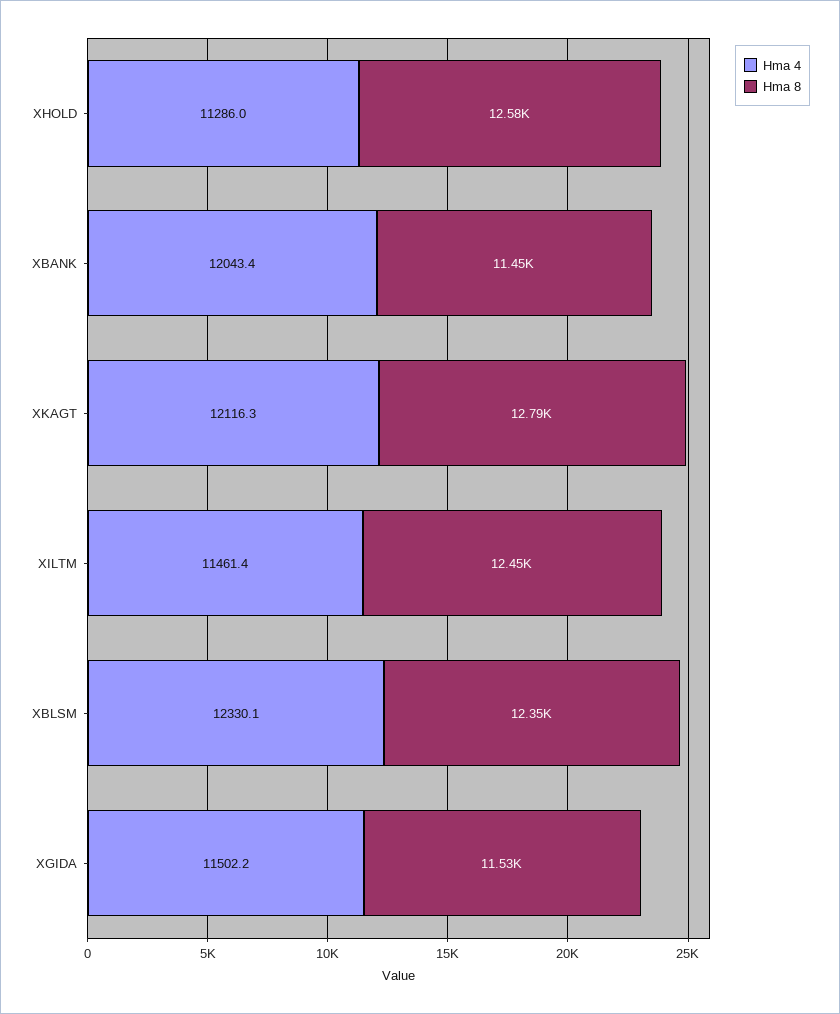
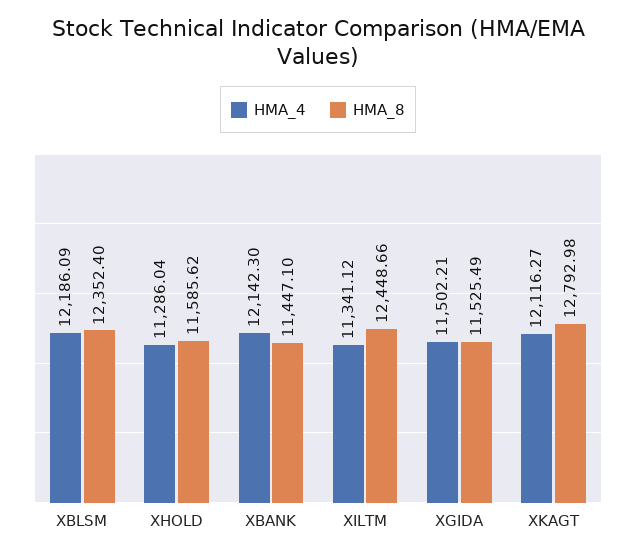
  {
    "Hma 4": {
      "XHOLD": 11286.04,
-     "XBANK": 12043.4,
+     "XBANK": 12142.3,
      "XKAGT": 12116.27,
-     "XILTM": 11461.4,
+     "XILTM": 11341.12,
-     "XBLSM": 12330.1,
+     "XBLSM": 12186.09,
      "XGIDA": 11502.21
    },
    "Hma 8": {
-     "XHOLD": 12580,
+     "XHOLD": 11585.62,
      "XBANK": 11447.1,
      "XKAGT": 12792.98,
      "XILTM": 12448.66,
      "XBLSM": 12352.4,
      "XGIDA": 11525.49
    }
  }

